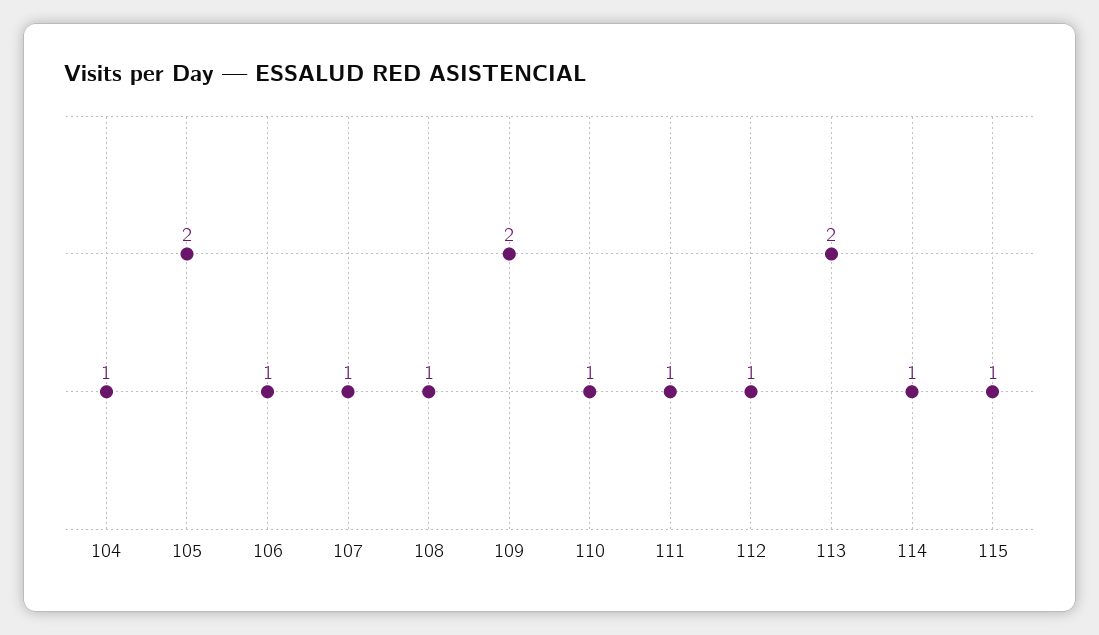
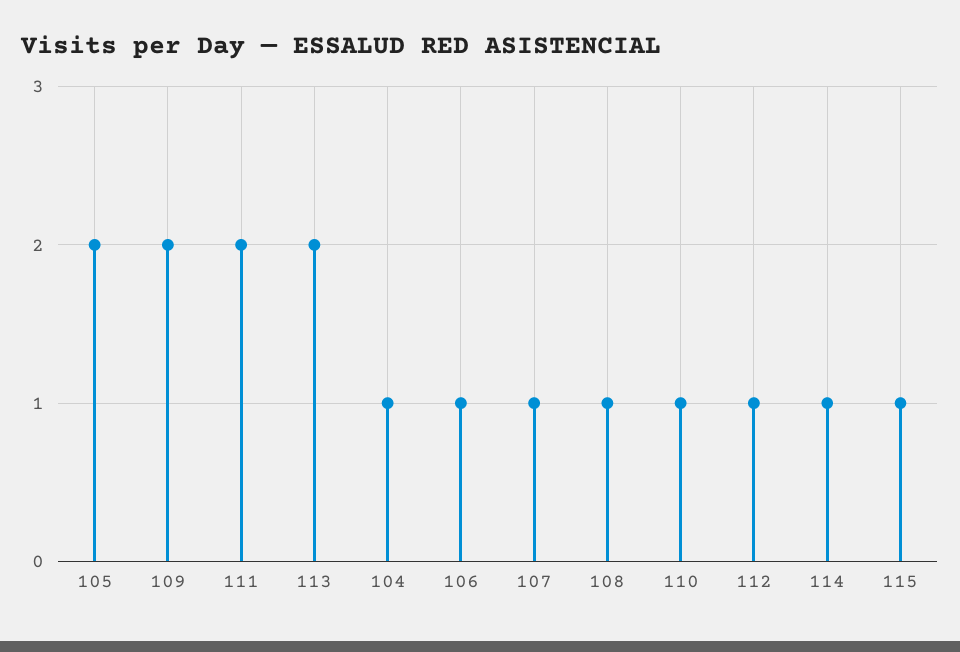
  {
    "104": 1,
    "105": 2,
    "106": 1,
    "107": 1,
    "108": 1,
    "109": 2,
    "110": 1,
-   "111": 1,
+   "111": 2,
    "112": 1,
    "113": 2,
    "114": 1,
    "115": 1
  }

